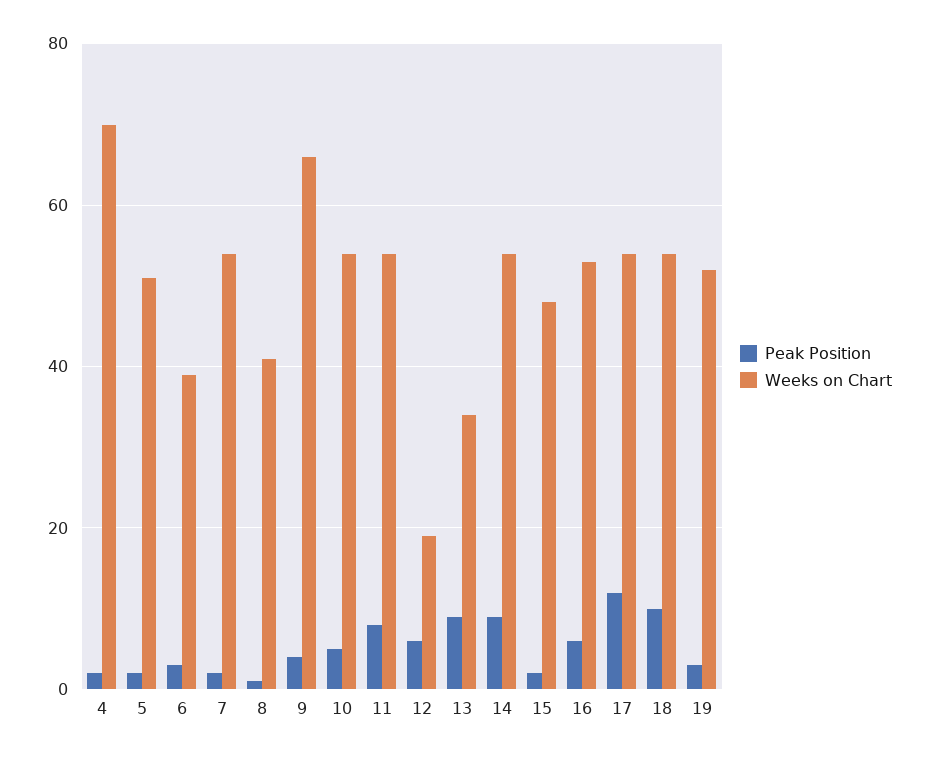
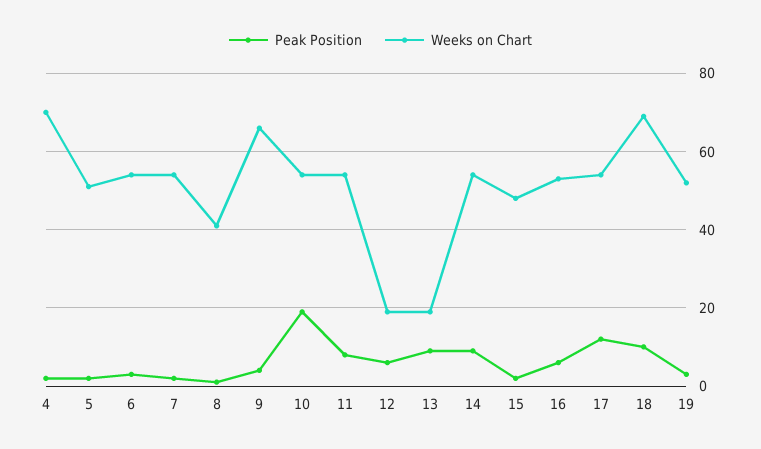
  {
    "Peak Position": {
      "4": 0,
      "5": 0,
      "6": 5,
      "7": 0,
      "8": 0,
      "9": 5,
-     "10": 5,
+     "10": 20,
      "11": 10,
      "12": 5,
      "13": 10,
      "14": 10,
      "15": 0,
      "16": 5,
      "17": 10,
      "18": 10,
      "19": 5
    },
    "Weeks on Chart": {
      "4": 70,
      "5": 50,
-     "6": 40,
+     "6": 55,
      "7": 55,
      "8": 40,
      "9": 65,
      "10": 55,
      "11": 55,
      "12": 20,
-     "13": 35,
+     "13": 20,
      "14": 55,
      "15": 50,
      "16": 55,
      "17": 55,
-     "18": 55,
+     "18": 70,
      "19": 50
    }
  }

